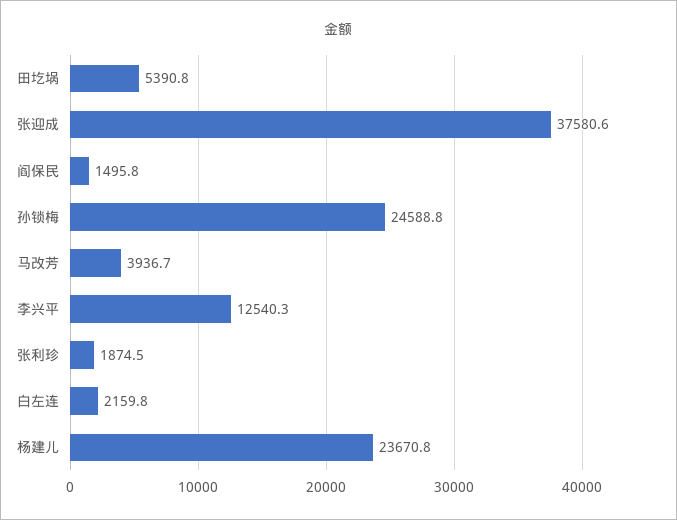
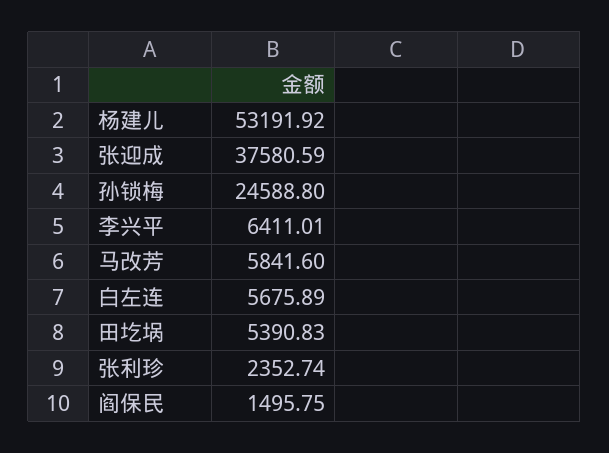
  {
    "田圪埚": 5390.83,
    "张迎成": 37580.59,
    "阎保民": 1495.75,
    "孙锁梅": 24588.8,
-   "马改芳": 3936.7,
+   "马改芳": 5841.6,
-   "李兴平": 12540.3,
+   "李兴平": 6411.01,
-   "张利珍": 1874.5,
+   "张利珍": 2352.74,
-   "白左连": 2159.8,
+   "白左连": 5675.89,
-   "杨建儿": 23670.8
+   "杨建儿": 53191.92
  }

